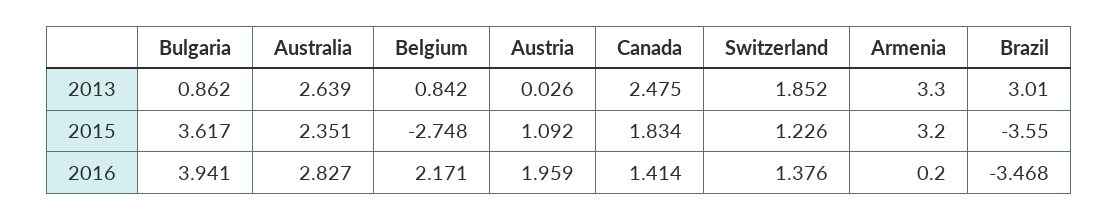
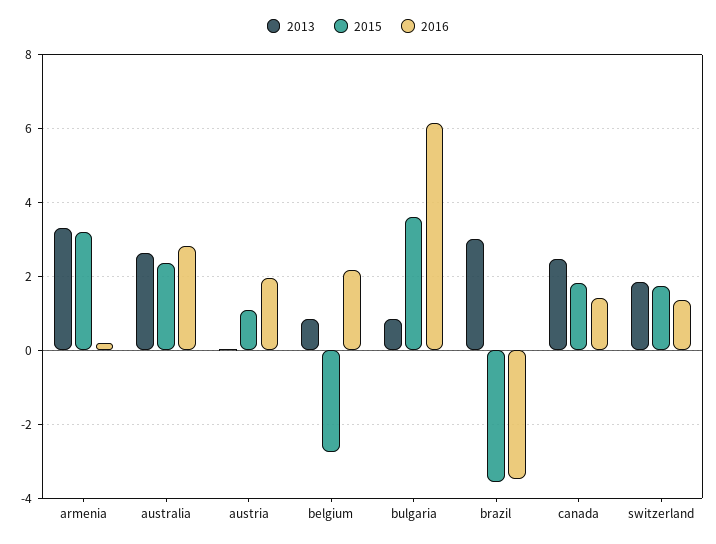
  {
    "2013": {
      "Bulgaria": 0.862,
      "Australia": 2.639,
      "Belgium": 0.842,
      "Austria": 0.026,
      "Canada": 2.475,
      "Switzerland": 1.852,
      "Armenia": 3.3,
      "Brazil": 3.01
    },
    "2015": {
      "Bulgaria": 3.617,
      "Australia": 2.351,
      "Belgium": -2.748,
      "Austria": 1.092,
      "Canada": 1.834,
-     "Switzerland": 1.226,
+     "Switzerland": 1.8,
      "Armenia": 3.2,
      "Brazil": -3.55
    },
    "2016": {
-     "Bulgaria": 3.941,
+     "Bulgaria": 6.2,
      "Australia": 2.827,
      "Belgium": 2.171,
      "Austria": 1.959,
      "Canada": 1.414,
      "Switzerland": 1.376,
      "Armenia": 0.2,
      "Brazil": -3.468
    }
  }

